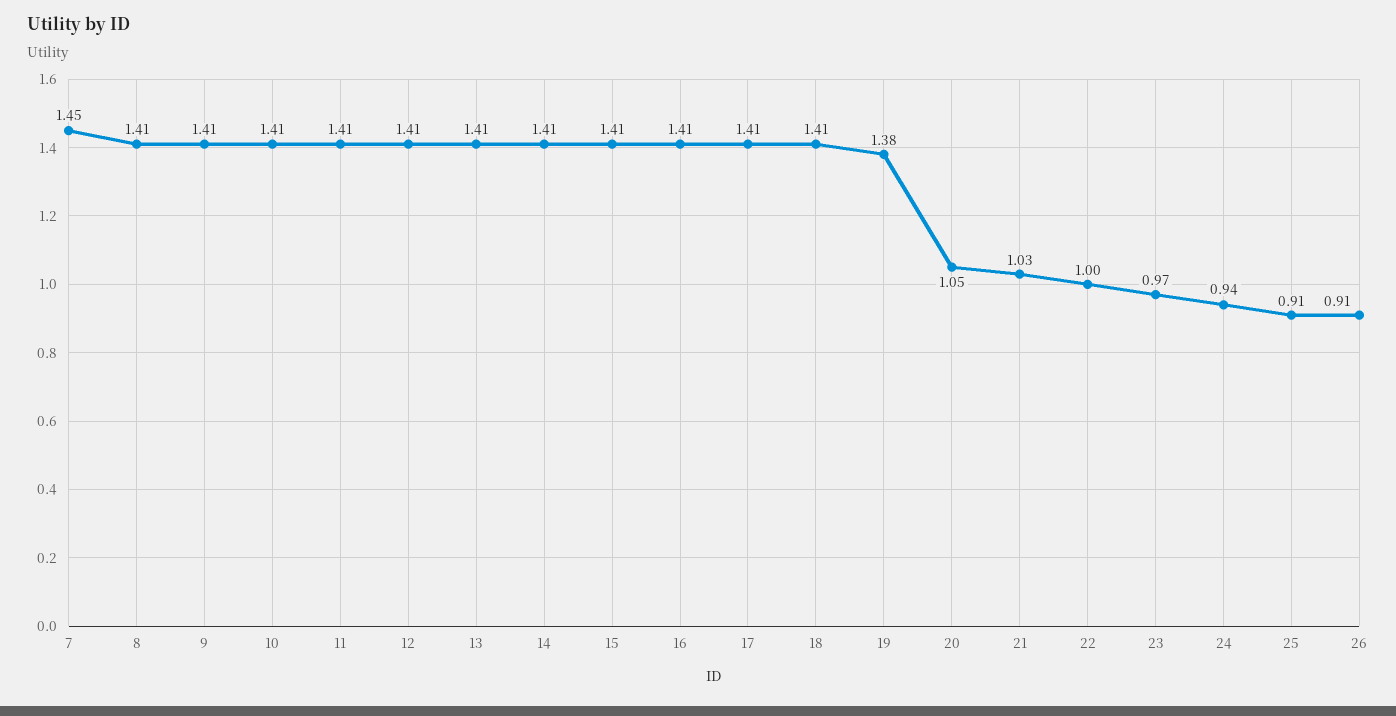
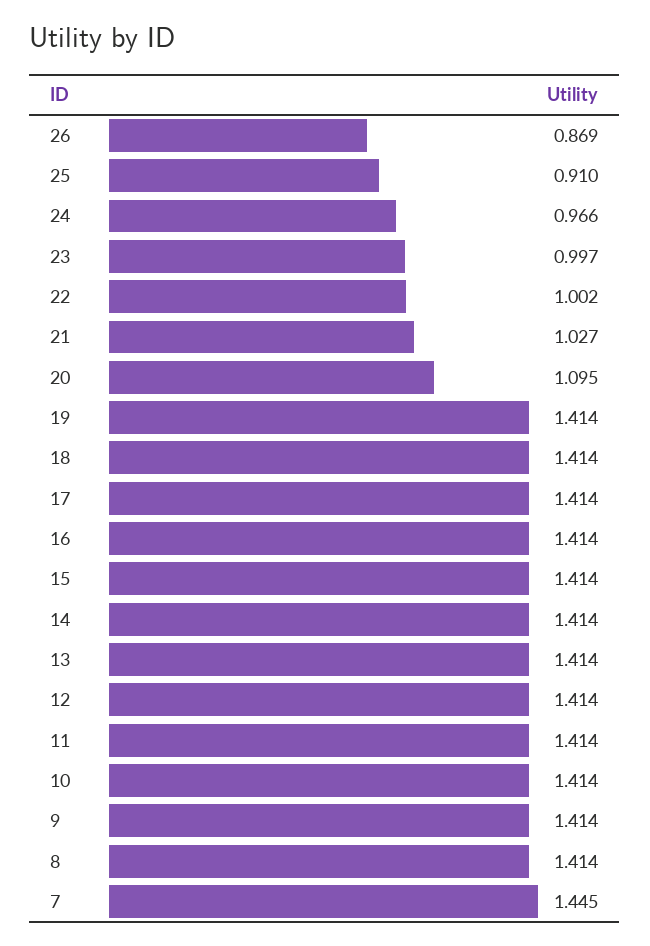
  {
    "7": 1.445,
    "8": 1.414,
    "9": 1.414,
    "10": 1.414,
    "11": 1.414,
    "12": 1.414,
    "13": 1.414,
    "14": 1.414,
    "15": 1.414,
    "16": 1.414,
    "17": 1.414,
    "18": 1.414,
-   "19": 1.38,
+   "19": 1.414,
-   "20": 1.05,
+   "20": 1.095,
    "21": 1.027,
    "22": 1.002,
-   "23": 0.97,
+   "23": 0.997,
-   "24": 0.94,
+   "24": 0.966,
    "25": 0.91,
-   "26": 0.91
+   "26": 0.869
  }

